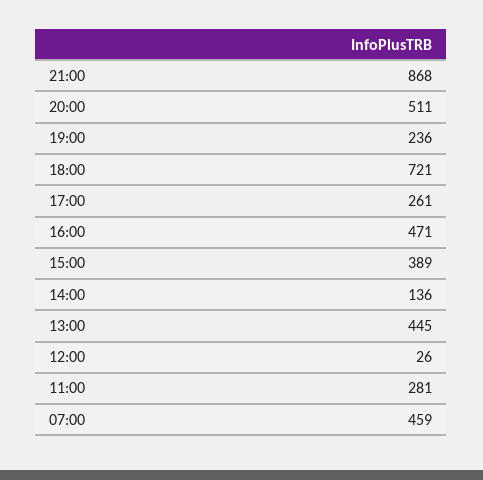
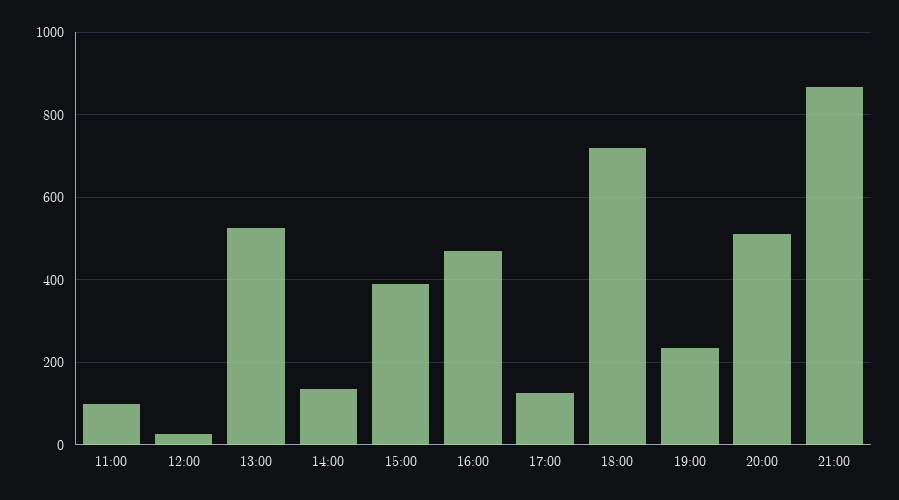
  {
    "21:00": 868,
    "20:00": 511,
    "19:00": 236,
    "18:00": 721,
-   "17:00": 261,
+   "17:00": 120,
    "16:00": 471,
    "15:00": 389,
    "14:00": 136,
-   "13:00": 445,
+   "13:00": 520,
    "12:00": 26,
-   "11:00": 281,
+   "11:00": 100
-   "07:00": 459
  }

